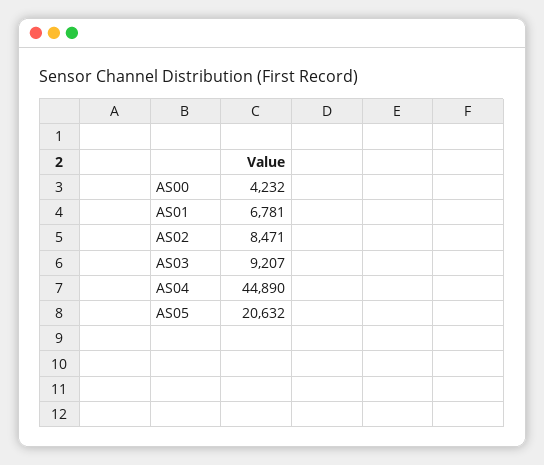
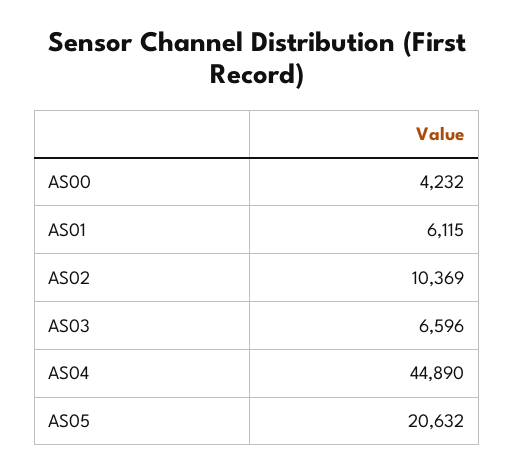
  {
    "AS00": 4232,
-   "AS01": 6781,
+   "AS01": 6115,
-   "AS02": 8471,
+   "AS02": 10369,
-   "AS03": 9207,
+   "AS03": 6596,
    "AS04": 44890,
    "AS05": 20632
  }

